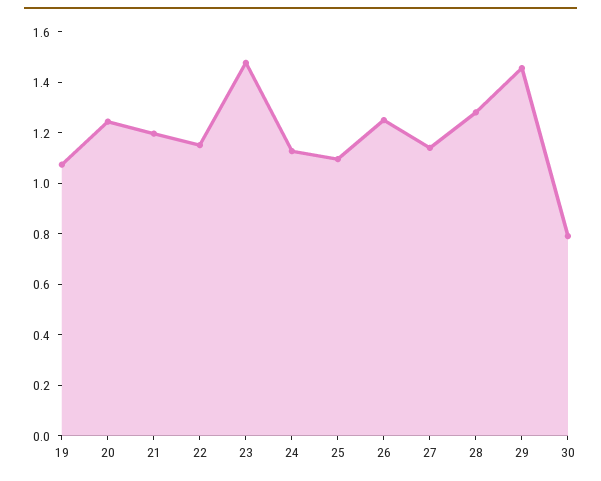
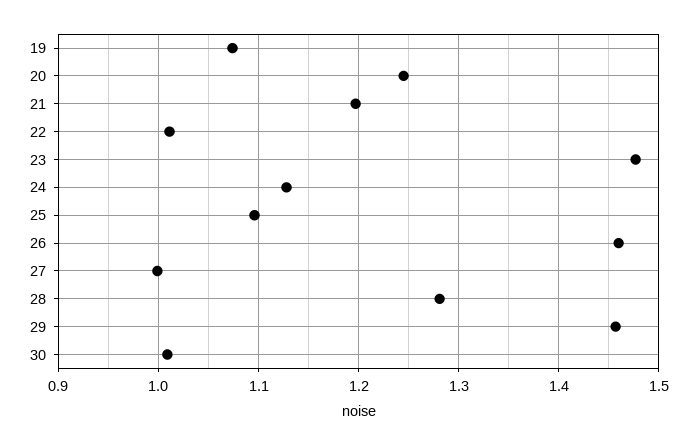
  {
    "19": 1.07,
    "20": 1.25,
    "21": 1.2,
-   "22": 1.15,
+   "22": 1.01,
    "23": 1.48,
    "24": 1.13,
    "25": 1.1,
-   "26": 1.25,
+   "26": 1.46,
-   "27": 1.15,
+   "27": 1,
    "28": 1.28,
    "29": 1.46,
-   "30": 0.8
+   "30": 1.01
  }

